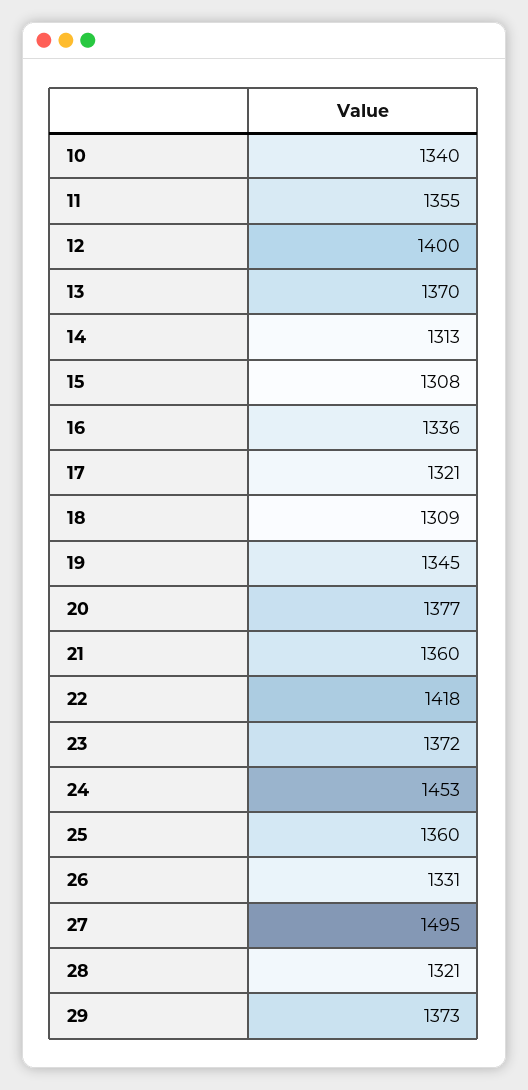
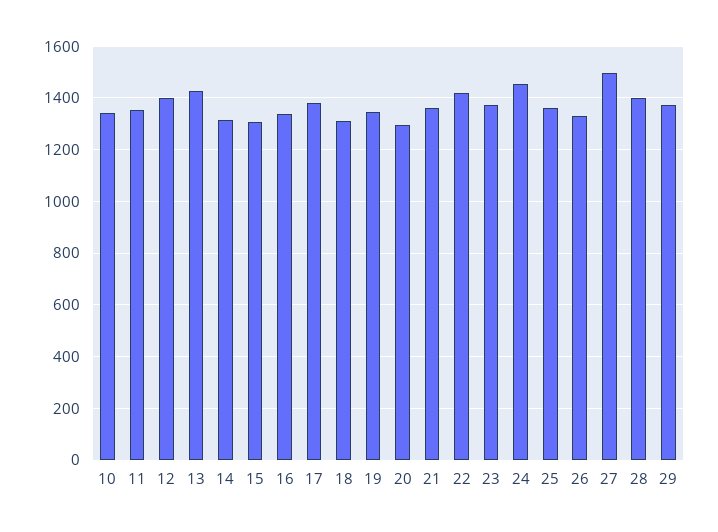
  {
    "10": 1340,
    "11": 1355,
    "12": 1400,
-   "13": 1370,
+   "13": 1425,
    "14": 1313,
    "15": 1308,
    "16": 1336,
-   "17": 1321,
+   "17": 1375,
    "18": 1309,
    "19": 1345,
-   "20": 1377,
+   "20": 1300,
    "21": 1360,
    "22": 1418,
    "23": 1372,
    "24": 1453,
    "25": 1360,
    "26": 1331,
    "27": 1495,
-   "28": 1321,
+   "28": 1400,
    "29": 1373
  }

